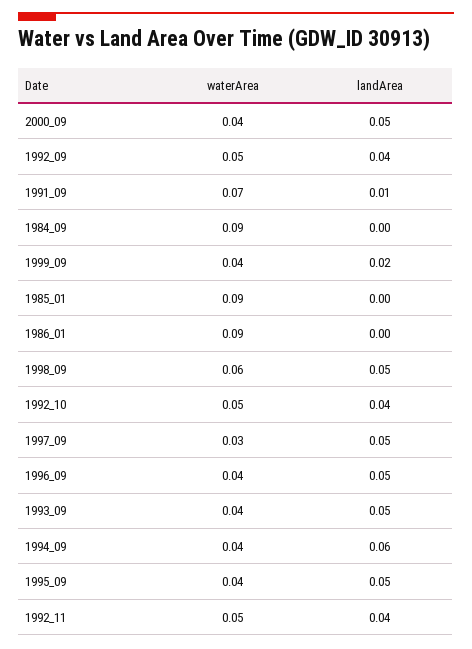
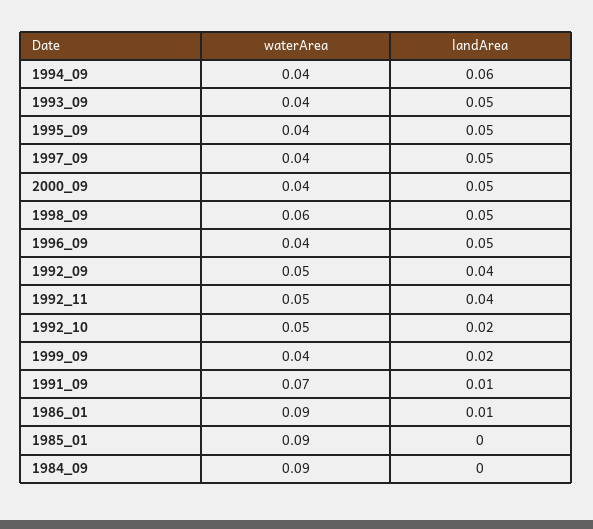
  {
    "waterArea": {
      "2000_09": 0.04,
      "1992_09": 0.05,
      "1991_09": 0.07,
      "1984_09": 0.09,
      "1999_09": 0.04,
      "1985_01": 0.09,
      "1986_01": 0.09,
      "1998_09": 0.06,
      "1992_10": 0.05,
-     "1997_09": 0.03,
+     "1997_09": 0.04,
      "1996_09": 0.04,
      "1993_09": 0.04,
      "1994_09": 0.04,
      "1995_09": 0.04,
      "1992_11": 0.05
    },
    "landArea": {
      "2000_09": 0.05,
      "1992_09": 0.04,
      "1991_09": 0.01,
      "1984_09": 0,
      "1999_09": 0.02,
      "1985_01": 0,
-     "1986_01": 0,
+     "1986_01": 0.01,
      "1998_09": 0.05,
-     "1992_10": 0.04,
+     "1992_10": 0.02,
      "1997_09": 0.05,
      "1996_09": 0.05,
      "1993_09": 0.05,
      "1994_09": 0.06,
      "1995_09": 0.05,
      "1992_11": 0.04
    }
  }

